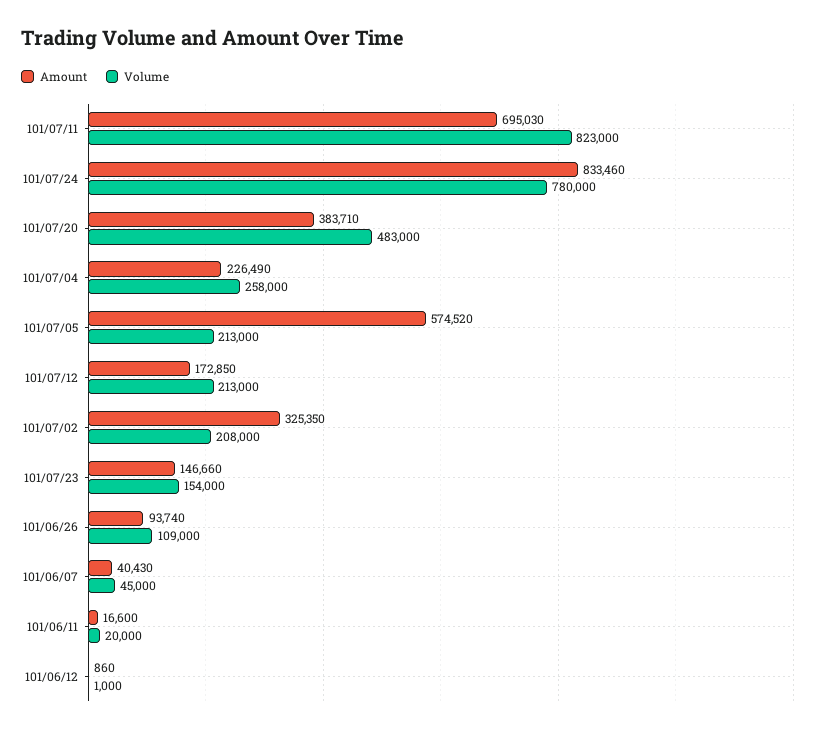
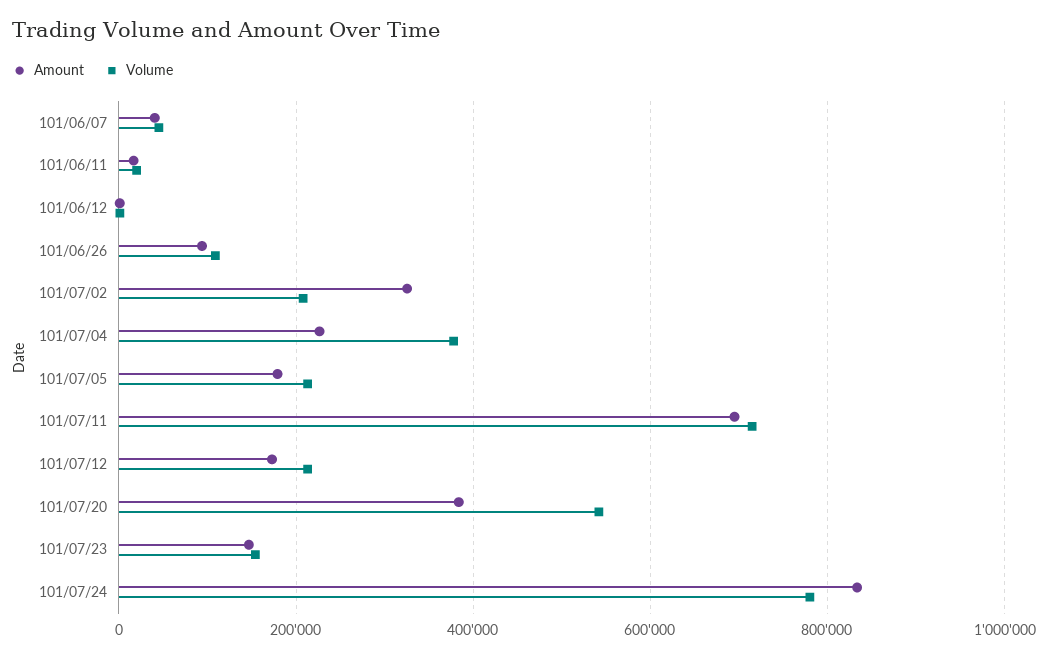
  {
    "Amount": {
      "101/07/11": 695030,
      "101/07/24": 833460,
      "101/07/20": 383710,
      "101/07/04": 226490,
-     "101/07/05": 574520,
+     "101/07/05": 180000,
      "101/07/12": 172850,
      "101/07/02": 325350,
      "101/07/23": 146660,
      "101/06/26": 93740,
      "101/06/07": 40430,
      "101/06/11": 16600,
      "101/06/12": 860
    },
    "Volume": {
-     "101/07/11": 823000,
+     "101/07/11": 720000,
      "101/07/24": 780000,
-     "101/07/20": 483000,
+     "101/07/20": 540000,
-     "101/07/04": 258000,
+     "101/07/04": 380000,
      "101/07/05": 213000,
      "101/07/12": 213000,
      "101/07/02": 208000,
      "101/07/23": 154000,
      "101/06/26": 109000,
      "101/06/07": 45000,
      "101/06/11": 20000,
      "101/06/12": 1000
    }
  }

